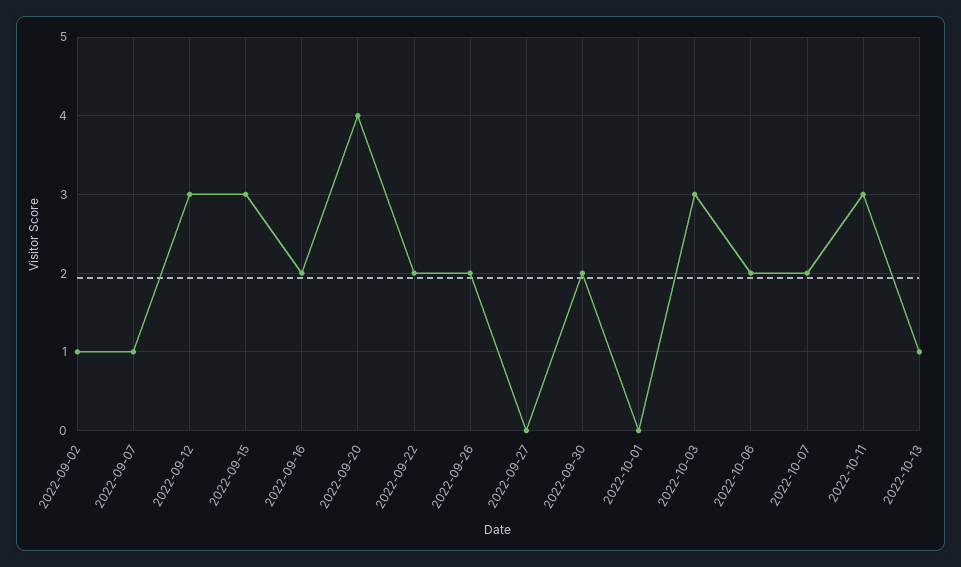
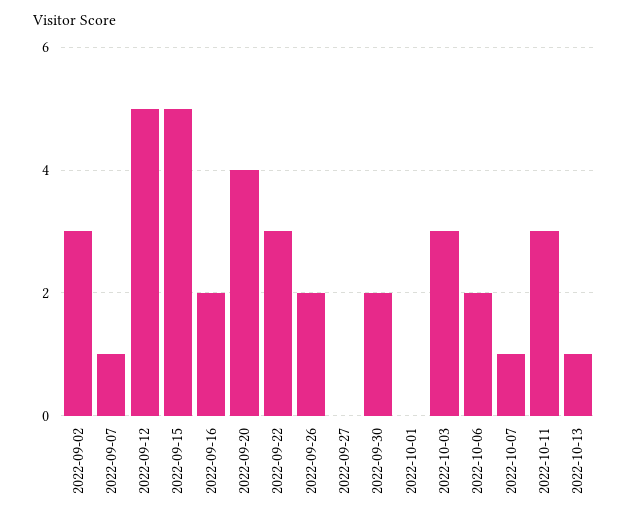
  {
-   "2022-09-02": 1,
+   "2022-09-02": 3,
    "2022-09-07": 1,
-   "2022-09-12": 3,
+   "2022-09-12": 5,
-   "2022-09-15": 3,
+   "2022-09-15": 5,
    "2022-09-16": 2,
    "2022-09-20": 4,
-   "2022-09-22": 2,
+   "2022-09-22": 3,
    "2022-09-26": 2,
    "2022-09-27": 0,
    "2022-09-30": 2,
    "2022-10-01": 0,
    "2022-10-03": 3,
    "2022-10-06": 2,
-   "2022-10-07": 2,
+   "2022-10-07": 1,
    "2022-10-11": 3,
    "2022-10-13": 1
  }

